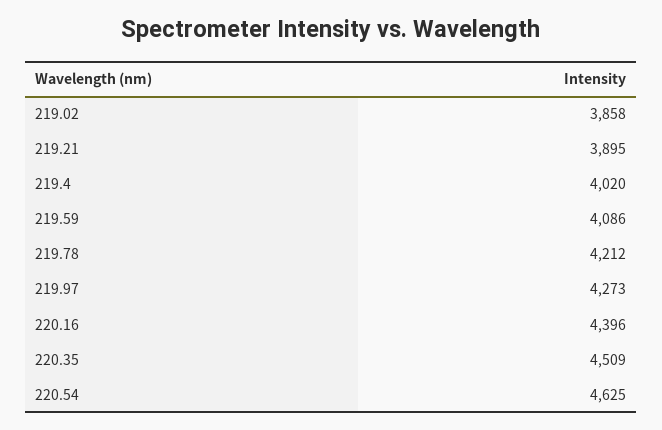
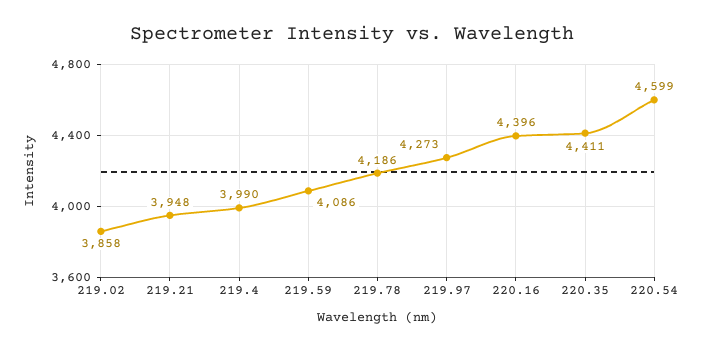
  {
    "219.02": 3858,
-   "219.21": 3895,
+   "219.21": 3948,
-   "219.4": 4020,
+   "219.4": 3990,
    "219.59": 4086,
-   "219.78": 4212,
+   "219.78": 4186,
    "219.97": 4273,
    "220.16": 4396,
-   "220.35": 4509,
+   "220.35": 4411,
-   "220.54": 4625
+   "220.54": 4599
  }

